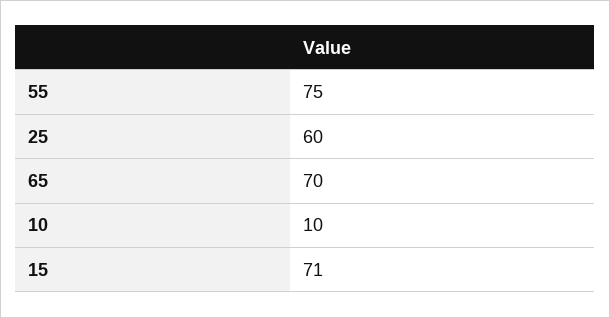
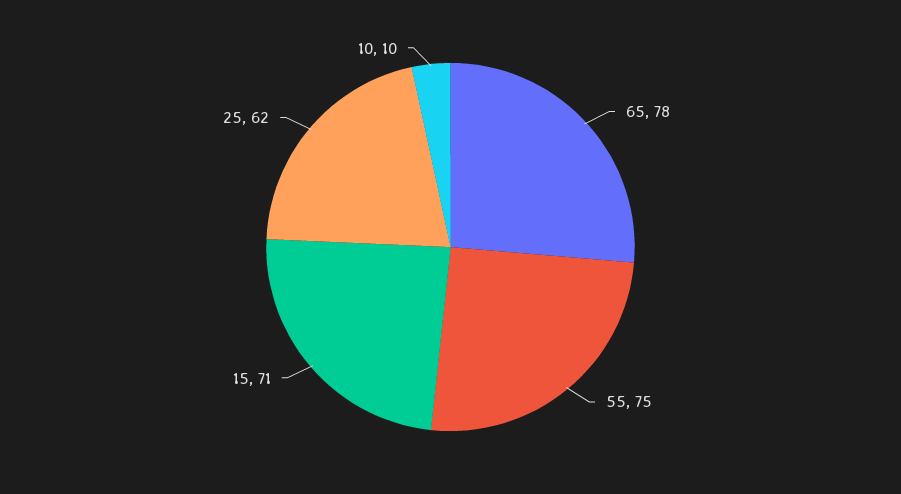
  {
    "55": 75,
-   "25": 60,
+   "25": 62,
-   "65": 70,
+   "65": 78,
    "10": 10,
    "15": 71
  }

